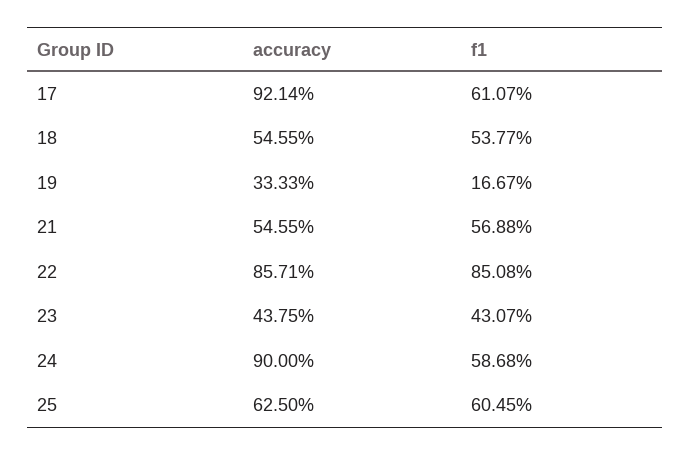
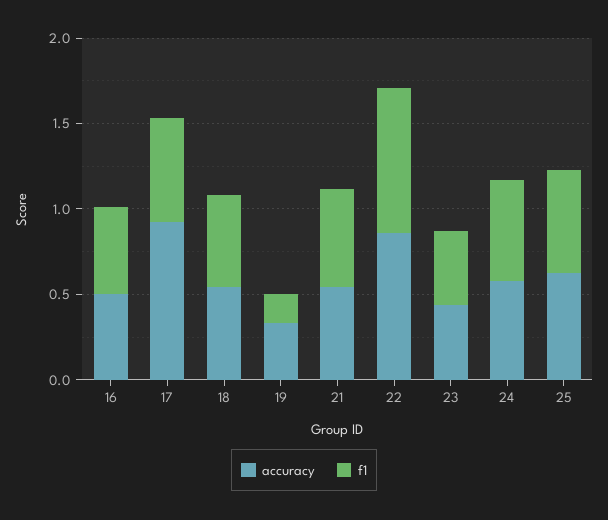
  {
    "accuracy": {
      "17": 0.9214,
      "18": 0.5455,
      "19": 0.3333,
      "21": 0.5455,
      "22": 0.8571,
      "23": 0.4375,
-     "24": 0.9,
+     "24": 0.6,
-     "25": 0.625
+     "25": 0.625,
+     "16": 0.5
    },
    "f1": {
      "17": 0.6107,
      "18": 0.5377,
      "19": 0.1667,
      "21": 0.5688,
      "22": 0.8508,
      "23": 0.4307,
      "24": 0.5868,
-     "25": 0.6045
+     "25": 0.6045,
+     "16": 0.5
    }
  }

